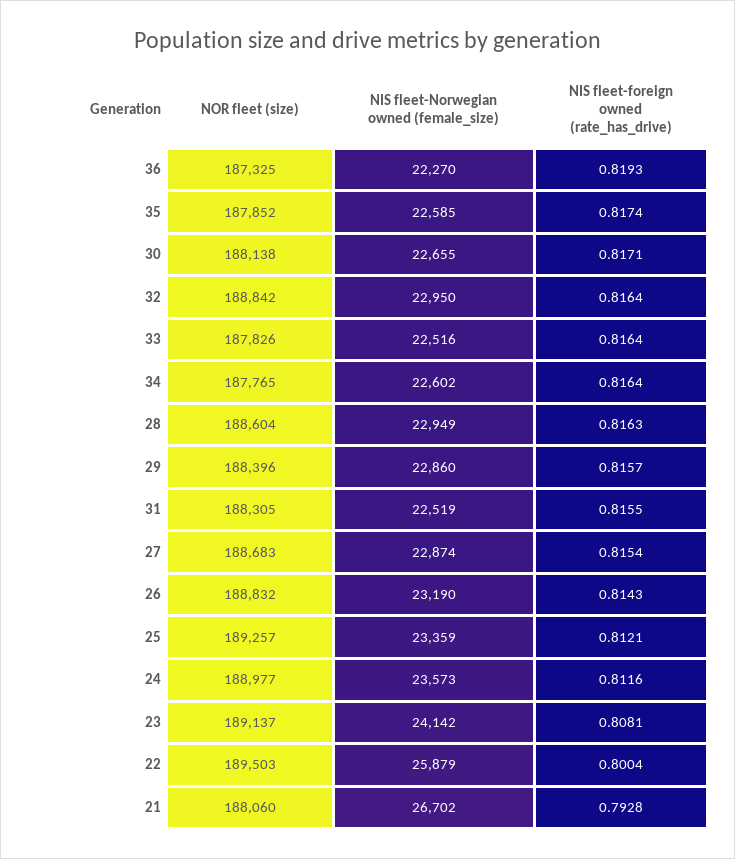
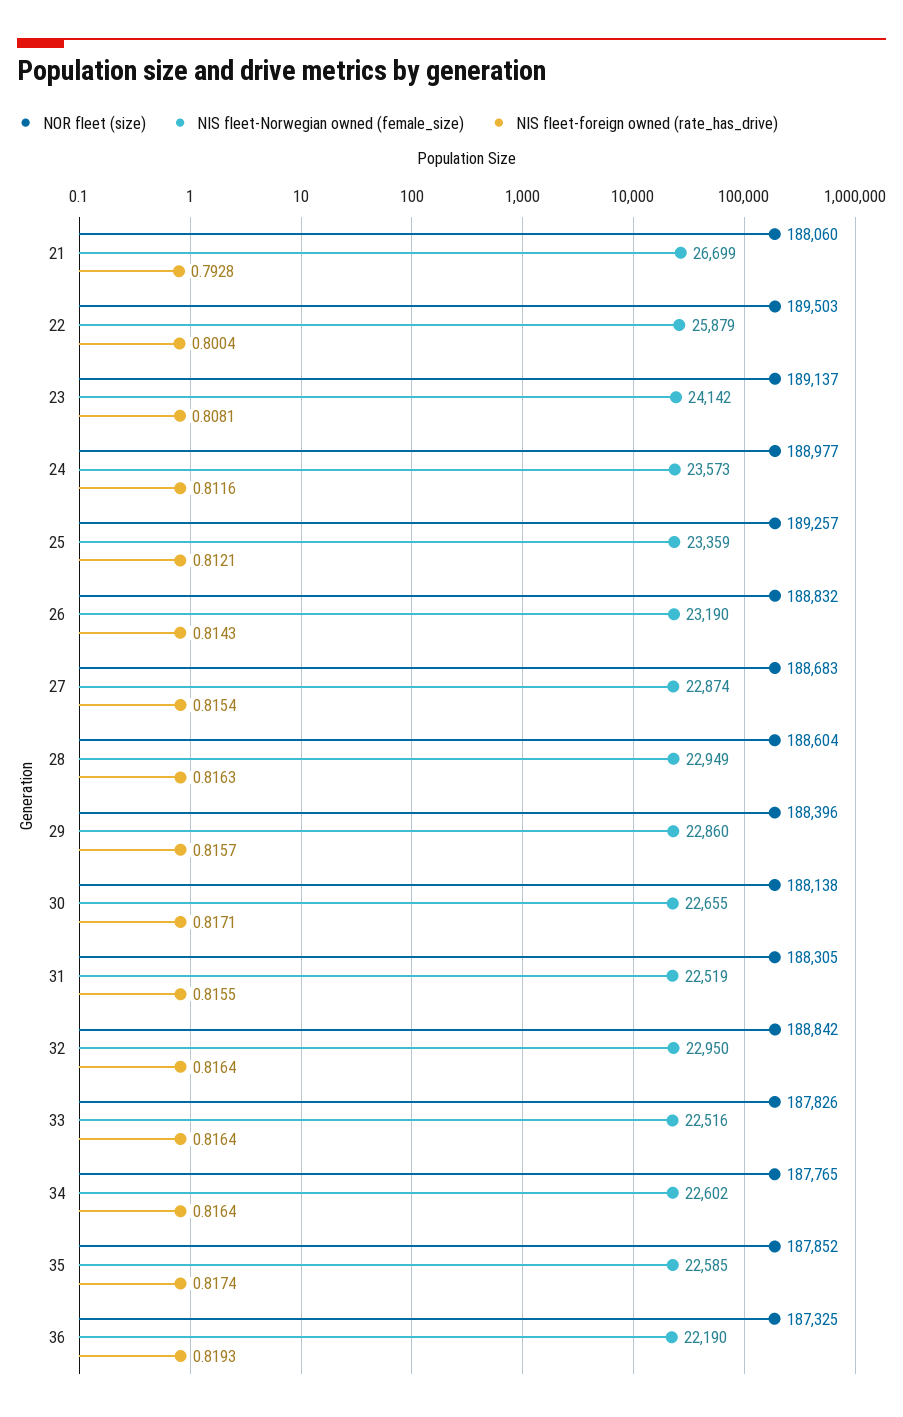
  {
    "NOR fleet (size)": {
      "36": 187325,
      "35": 187852,
      "30": 188138,
      "32": 188842,
      "33": 187826,
      "34": 187765,
      "28": 188604,
      "29": 188396,
      "31": 188305,
      "27": 188683,
      "26": 188832,
      "25": 189257,
      "24": 188977,
      "23": 189137,
      "22": 189503,
      "21": 188060
    },
    "NIS fleet-Norwegian owned (female_size)": {
-     "36": 22270,
+     "36": 22190,
      "35": 22585,
      "30": 22655,
      "32": 22950,
      "33": 22516,
      "34": 22602,
      "28": 22949,
      "29": 22860,
      "31": 22519,
      "27": 22874,
      "26": 23190,
      "25": 23359,
      "24": 23573,
      "23": 24142,
      "22": 25879,
-     "21": 26702
+     "21": 26699
    },
    "NIS fleet-foreign owned (rate_has_drive)": {
      "36": 0.8193,
      "35": 0.8174,
      "30": 0.8171,
      "32": 0.8164,
      "33": 0.8164,
      "34": 0.8164,
      "28": 0.8163,
      "29": 0.8157,
      "31": 0.8155,
      "27": 0.8154,
      "26": 0.8143,
      "25": 0.8121,
      "24": 0.8116,
      "23": 0.8081,
      "22": 0.8004,
      "21": 0.7928
    }
  }

